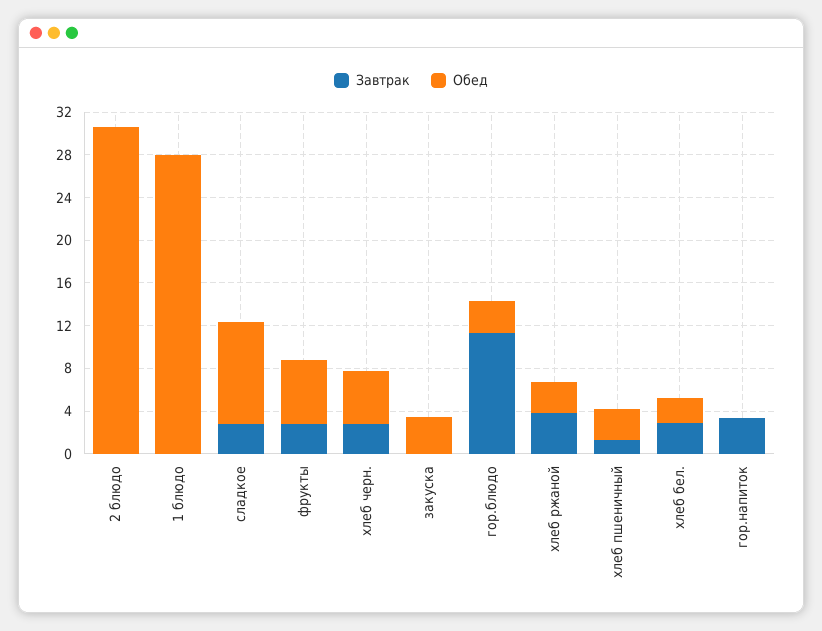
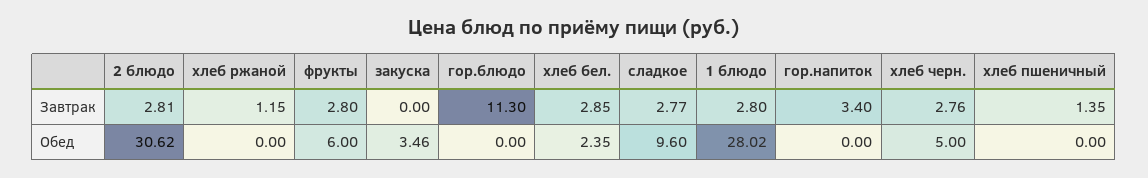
  {
    "Завтрак": {
-     "2 блюдо": 0,
+     "2 блюдо": 2.81,
-     "1 блюдо": 0,
+     "1 блюдо": 2.8,
      "сладкое": 2.77,
      "фрукты": 2.8,
      "хлеб черн.": 2.76,
      "закуска": 0,
      "гор.блюдо": 11.3,
-     "хлеб ржаной": 4,
+     "хлеб ржаной": 1.15,
      "хлеб пшеничный": 1.35,
      "хлеб бел.": 2.85,
      "гор.напиток": 3.4
    },
    "Обед": {
      "2 блюдо": 30.62,
      "1 блюдо": 28.02,
      "сладкое": 9.6,
      "фрукты": 6,
      "хлеб черн.": 5,
      "закуска": 3.46,
-     "гор.блюдо": 3,
+     "гор.блюдо": 0,
-     "хлеб ржаной": 3,
+     "хлеб ржаной": 0,
-     "хлеб пшеничный": 3,
+     "хлеб пшеничный": 0,
      "хлеб бел.": 2.35,
      "гор.напиток": 0
    }
  }

